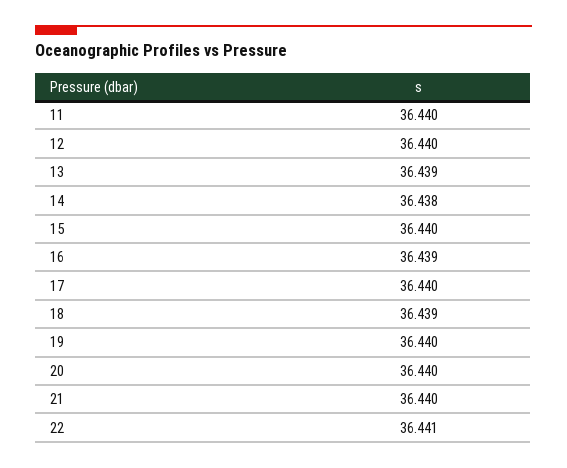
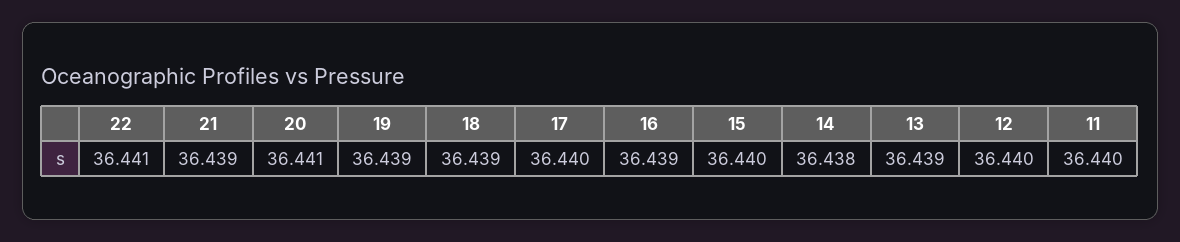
  {
    "11": 36.44,
    "12": 36.44,
    "13": 36.439,
    "14": 36.438,
    "15": 36.44,
    "16": 36.439,
    "17": 36.44,
    "18": 36.439,
-   "19": 36.44,
+   "19": 36.439,
-   "20": 36.44,
+   "20": 36.441,
-   "21": 36.44,
+   "21": 36.439,
    "22": 36.441
  }

